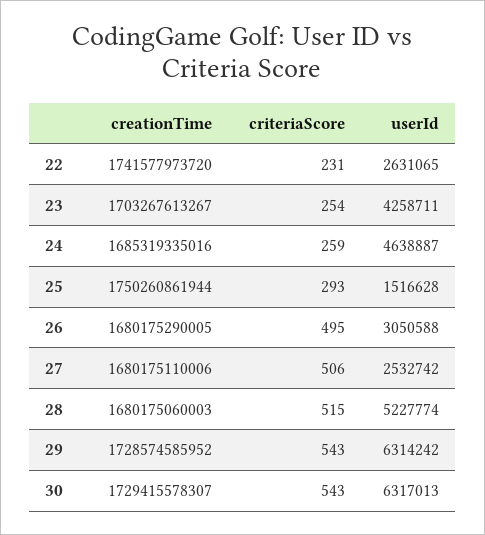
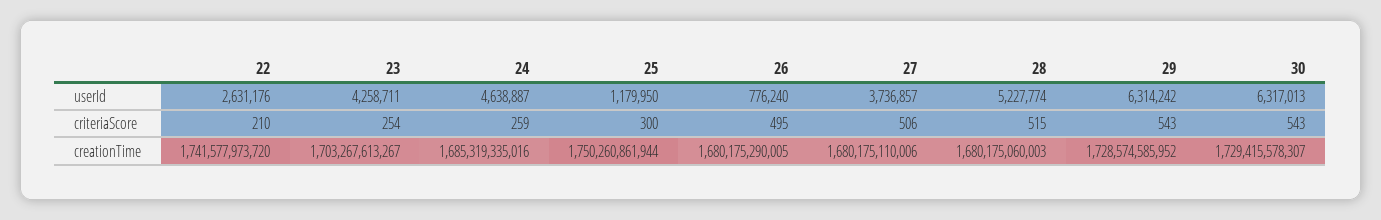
  {
    "creationTime": {
      "22": 1741577973720,
      "23": 1703267613267,
      "24": 1685319335016,
      "25": 1750260861944,
      "26": 1680175290005,
      "27": 1680175110006,
      "28": 1680175060003,
      "29": 1728574585952,
      "30": 1729415578307
    },
    "criteriaScore": {
-     "22": 231,
+     "22": 210,
      "23": 254,
      "24": 259,
-     "25": 293,
+     "25": 300,
      "26": 495,
      "27": 506,
      "28": 515,
      "29": 543,
      "30": 543
    },
    "userId": {
-     "22": 2631065,
+     "22": 2631176,
      "23": 4258711,
      "24": 4638887,
-     "25": 1516628,
+     "25": 1179950,
-     "26": 3050588,
+     "26": 776240,
-     "27": 2532742,
+     "27": 3736857,
      "28": 5227774,
      "29": 6314242,
      "30": 6317013
    }
  }

